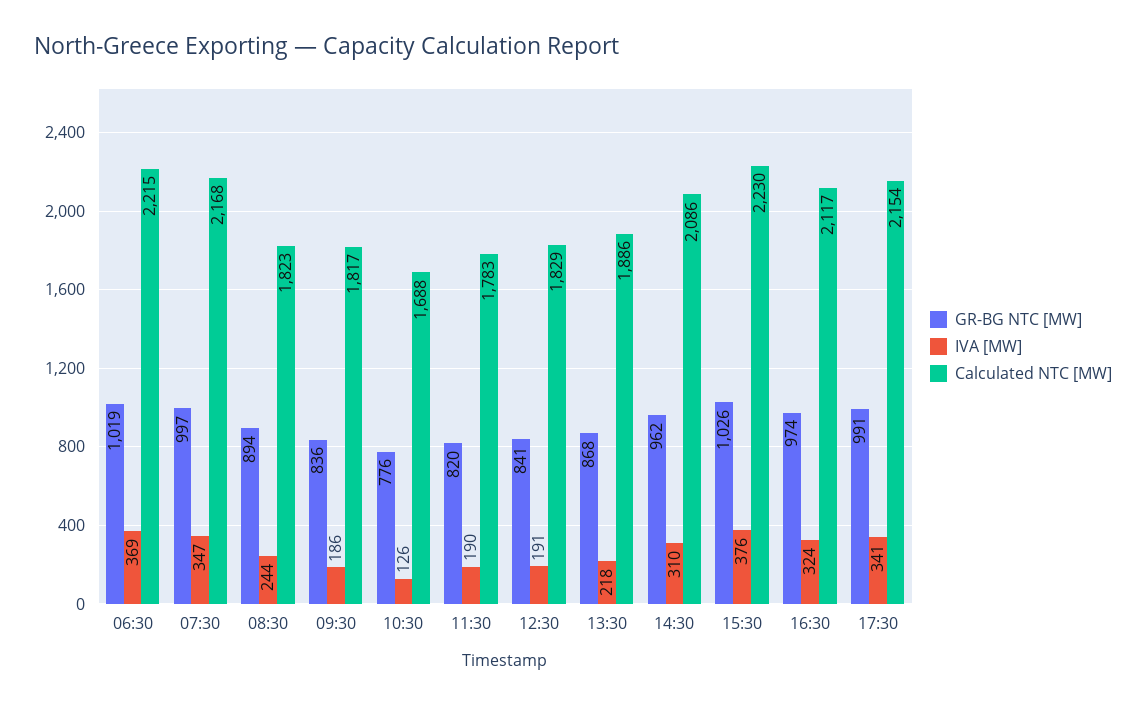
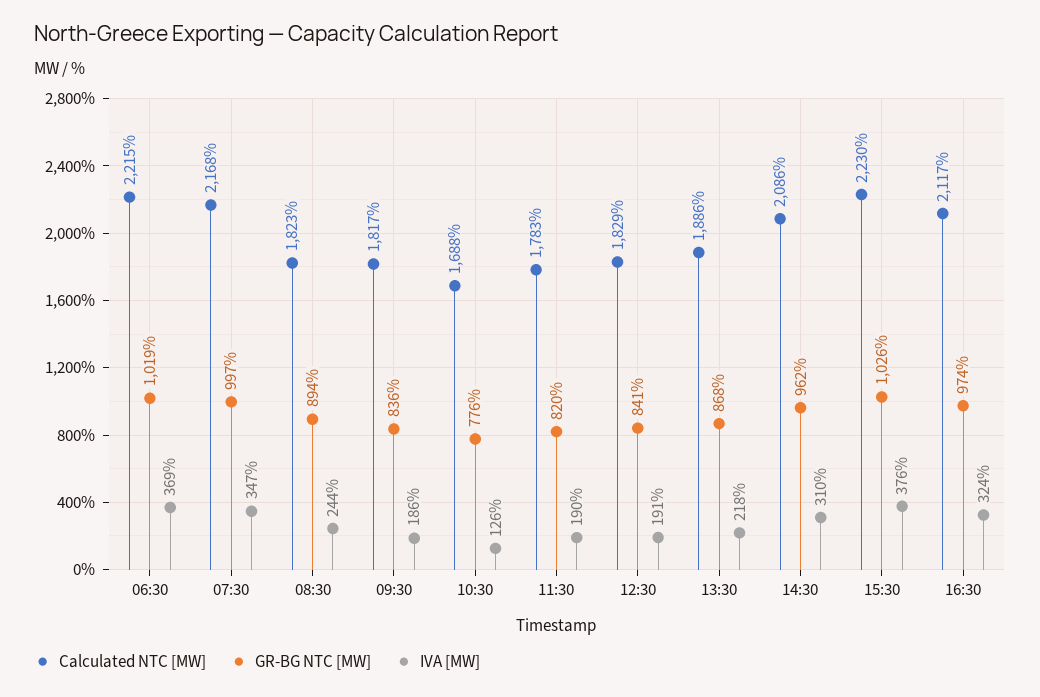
  {
    "GR-BG NTC [MW]": {
      "06:30": 1019,
      "07:30": 997,
      "08:30": 894,
      "09:30": 836,
      "10:30": 776,
      "11:30": 820,
      "12:30": 841,
      "13:30": 868,
      "14:30": 962,
      "15:30": 1026,
-     "16:30": 974,
+     "16:30": 974
-     "17:30": 991
    },
    "IVA [MW]": {
      "06:30": 369,
      "07:30": 347,
      "08:30": 244,
      "09:30": 186,
      "10:30": 126,
      "11:30": 190,
      "12:30": 191,
      "13:30": 218,
      "14:30": 310,
      "15:30": 376,
-     "16:30": 324,
+     "16:30": 324
-     "17:30": 341
    },
    "Calculated NTC [MW]": {
      "06:30": 2215,
      "07:30": 2168,
      "08:30": 1823,
      "09:30": 1817,
      "10:30": 1688,
      "11:30": 1783,
      "12:30": 1829,
      "13:30": 1886,
      "14:30": 2086,
      "15:30": 2230,
-     "16:30": 2117,
+     "16:30": 2117
-     "17:30": 2154
    }
  }

